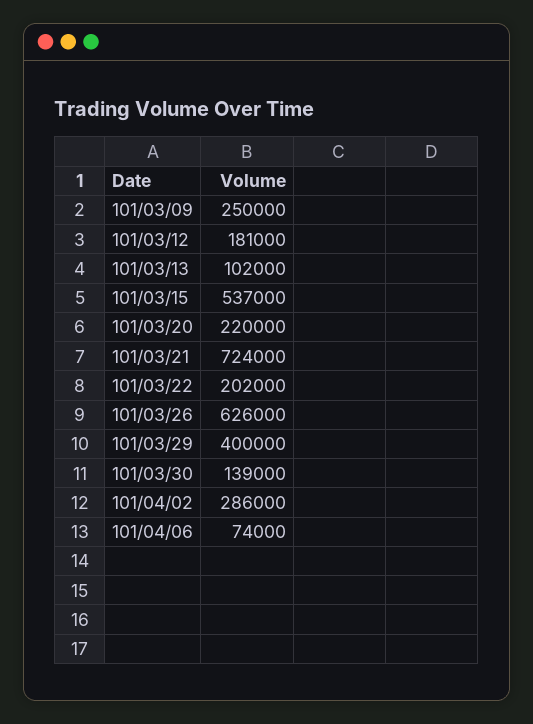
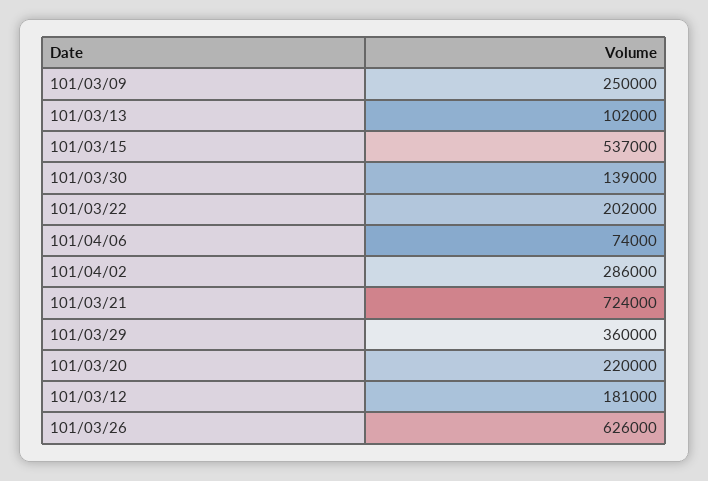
  {
    "101/03/09": 250000,
    "101/03/12": 181000,
    "101/03/13": 102000,
    "101/03/15": 537000,
    "101/03/20": 220000,
    "101/03/21": 724000,
    "101/03/22": 202000,
    "101/03/26": 626000,
-   "101/03/29": 400000,
+   "101/03/29": 360000,
    "101/03/30": 139000,
    "101/04/02": 286000,
    "101/04/06": 74000
  }

